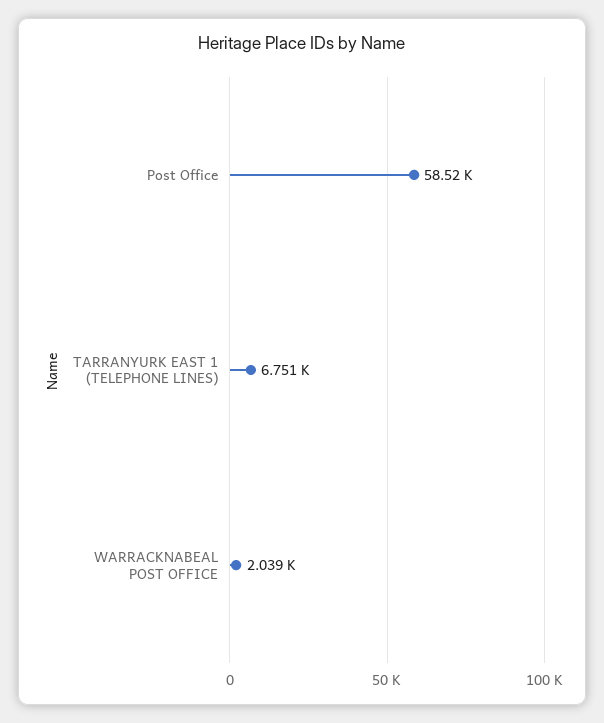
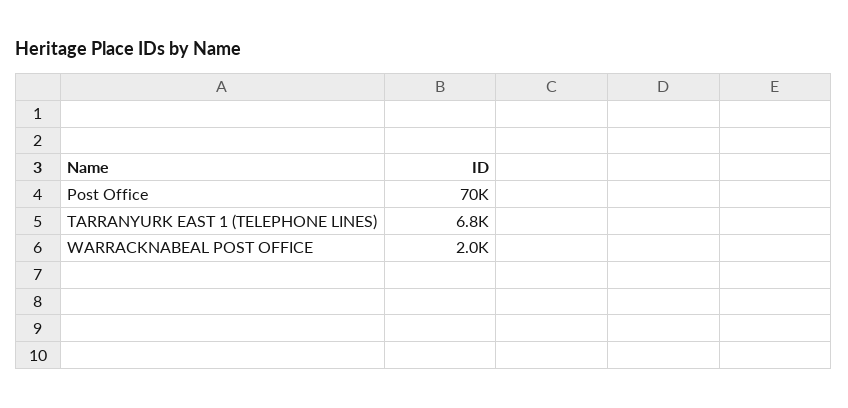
  {
-   "Post Office": 58520,
+   "Post Office": 70000,
    "TARRANYURK EAST 1 (TELEPHONE LINES)": 6751,
    "WARRACKNABEAL POST OFFICE": 2039
  }

